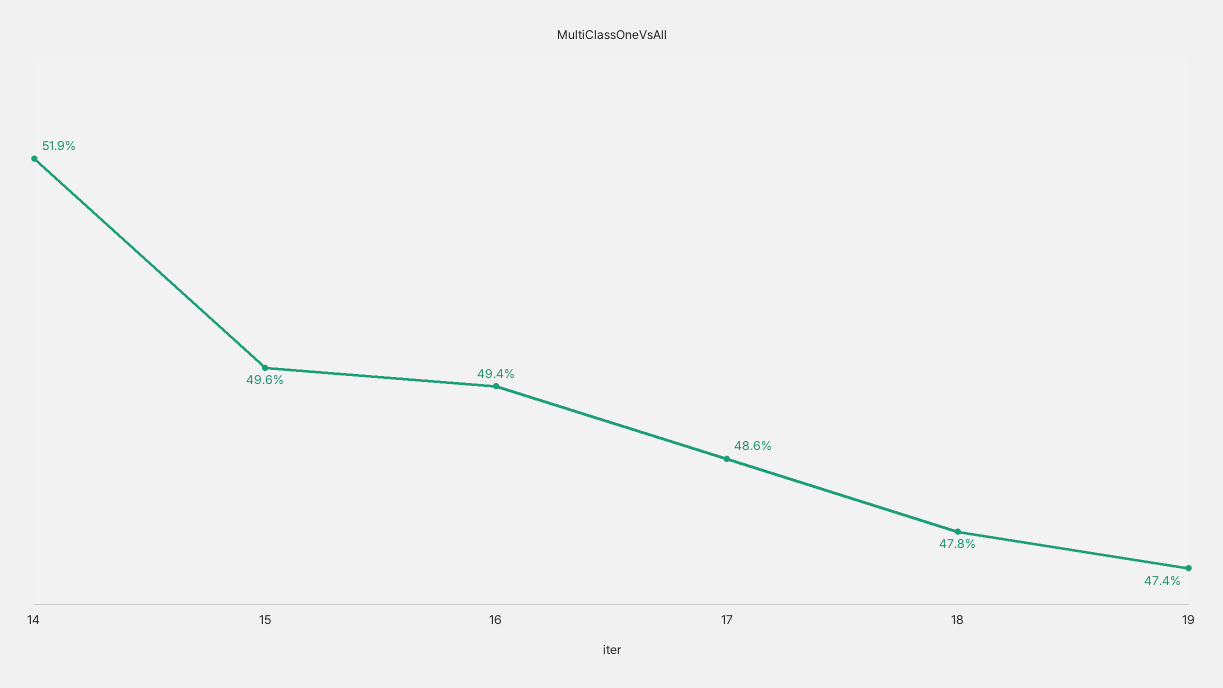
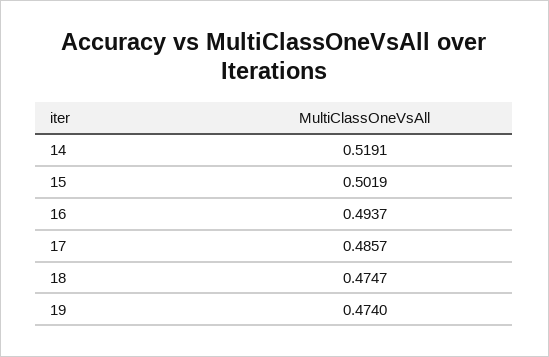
  {
    "14": 0.5191,
-   "15": 0.496,
+   "15": 0.5019,
    "16": 0.4937,
    "17": 0.4857,
-   "18": 0.478,
+   "18": 0.4747,
    "19": 0.474
  }

